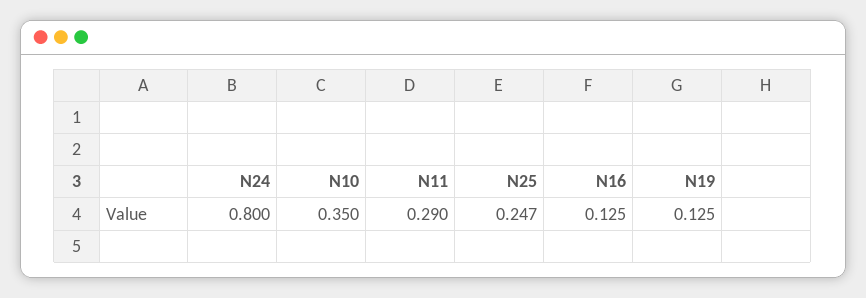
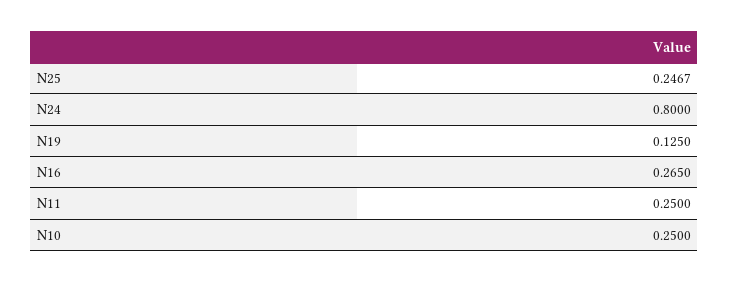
  {
    "N24": 0.8,
-   "N10": 0.35,
+   "N10": 0.25,
-   "N11": 0.29,
+   "N11": 0.25,
    "N25": 0.2467,
-   "N16": 0.125,
+   "N16": 0.265,
    "N19": 0.125
  }

